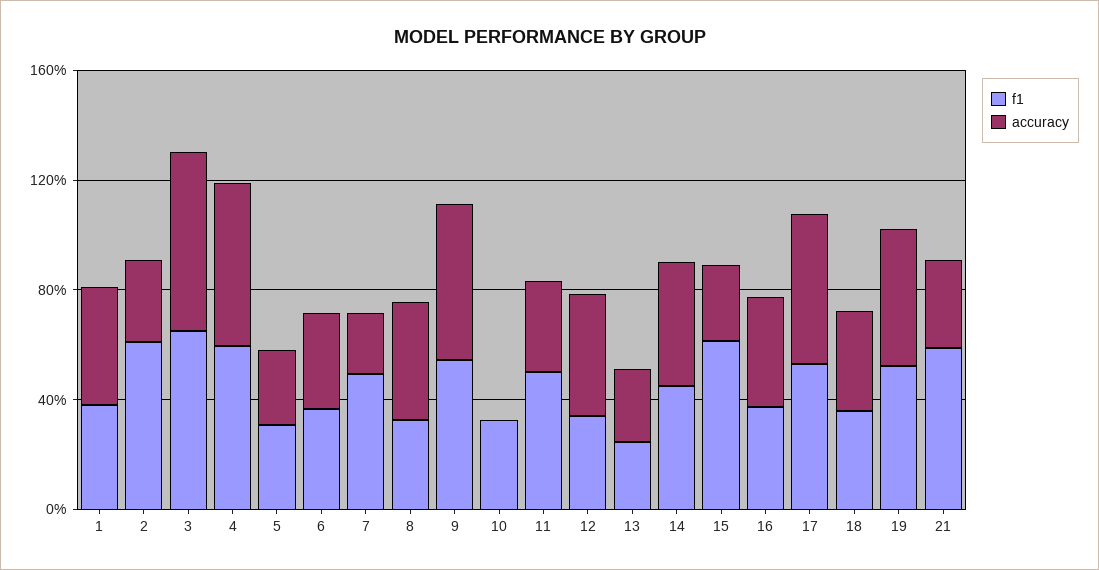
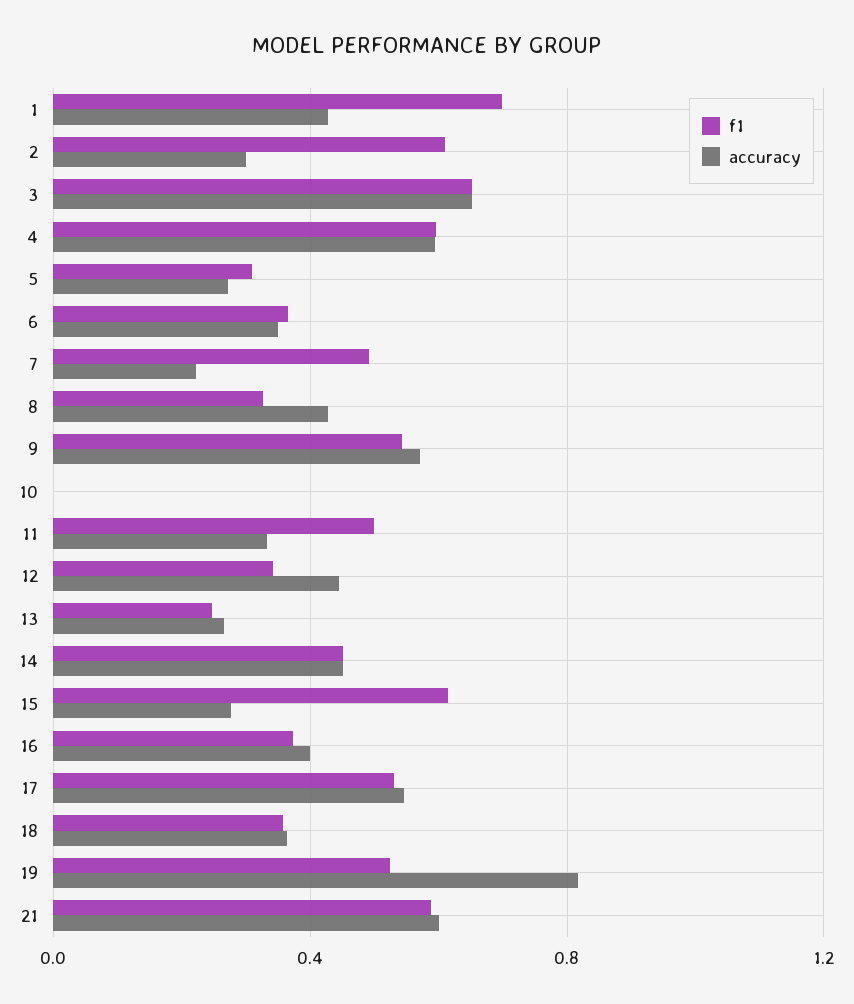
  {
    "f1": {
-     "1": 0.4,
+     "1": 0.7,
      "2": 0.6,
      "3": 0.65,
      "4": 0.6,
      "5": 0.3,
      "6": 0.35,
      "7": 0.5,
      "8": 0.35,
      "9": 0.55,
-     "10": 0.3,
+     "10": 0,
      "11": 0.5,
      "12": 0.35,
      "13": 0.25,
      "14": 0.45,
      "15": 0.6,
      "16": 0.35,
      "17": 0.55,
      "18": 0.35,
      "19": 0.5,
      "21": 0.6
    },
    "accuracy": {
      "1": 0.45,
      "2": 0.3,
      "3": 0.65,
      "4": 0.6,
      "5": 0.25,
      "6": 0.35,
      "7": 0.2,
      "8": 0.45,
      "9": 0.55,
      "10": 0,
      "11": 0.35,
      "12": 0.45,
      "13": 0.25,
      "14": 0.45,
      "15": 0.3,
      "16": 0.4,
      "17": 0.55,
      "18": 0.35,
-     "19": 0.5,
+     "19": 0.8,
-     "21": 0.3
+     "21": 0.6
    }
  }

